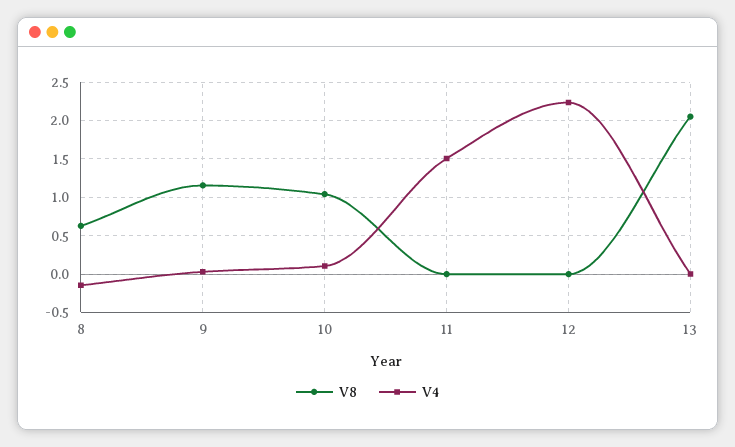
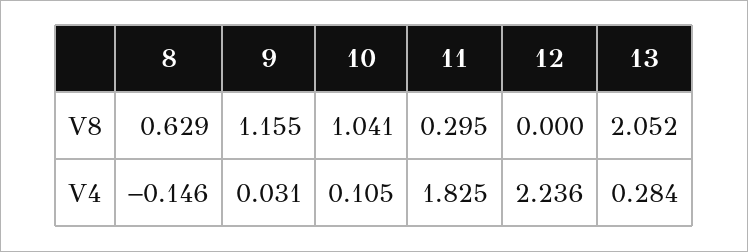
  {
    "V8": {
      "8": 0.629,
      "9": 1.155,
      "10": 1.041,
-     "11": 0,
+     "11": 0.295,
      "12": 0,
      "13": 2.052
    },
    "V4": {
      "8": -0.146,
      "9": 0.031,
      "10": 0.105,
-     "11": 1.5,
+     "11": 1.825,
      "12": 2.236,
-     "13": 0
+     "13": 0.284
    }
  }

